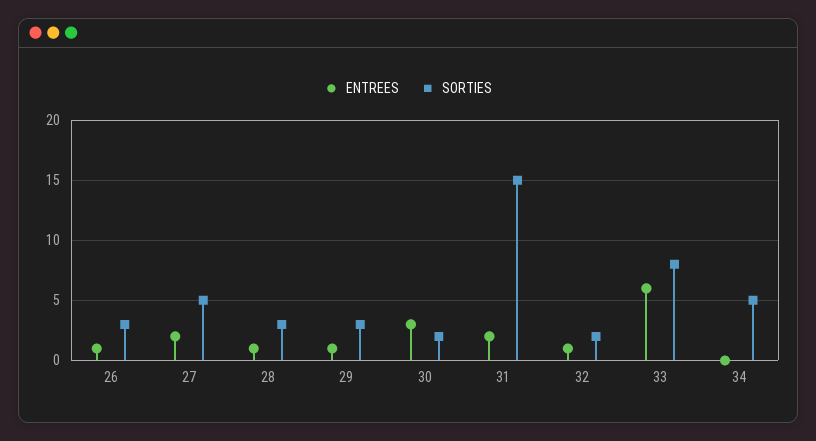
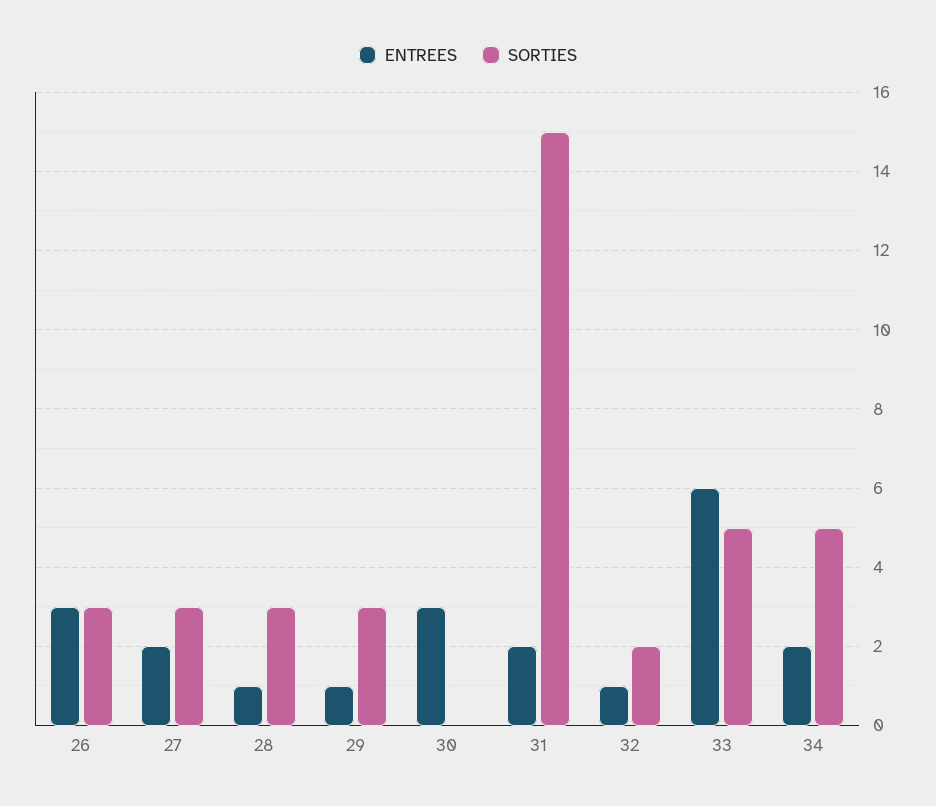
  {
    "ENTREES": {
-     "26": 1,
+     "26": 3,
      "27": 2,
      "28": 1,
      "29": 1,
      "30": 3,
      "31": 2,
      "32": 1,
      "33": 6,
-     "34": 0
+     "34": 2
    },
    "SORTIES": {
      "26": 3,
-     "27": 5,
+     "27": 3,
      "28": 3,
      "29": 3,
-     "30": 2,
+     "30": 0,
      "31": 15,
      "32": 2,
-     "33": 8,
+     "33": 5,
      "34": 5
    }
  }

